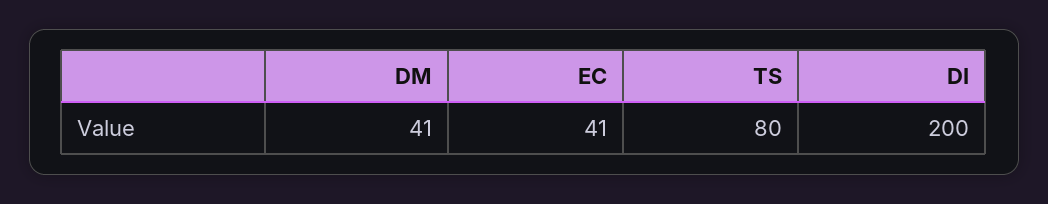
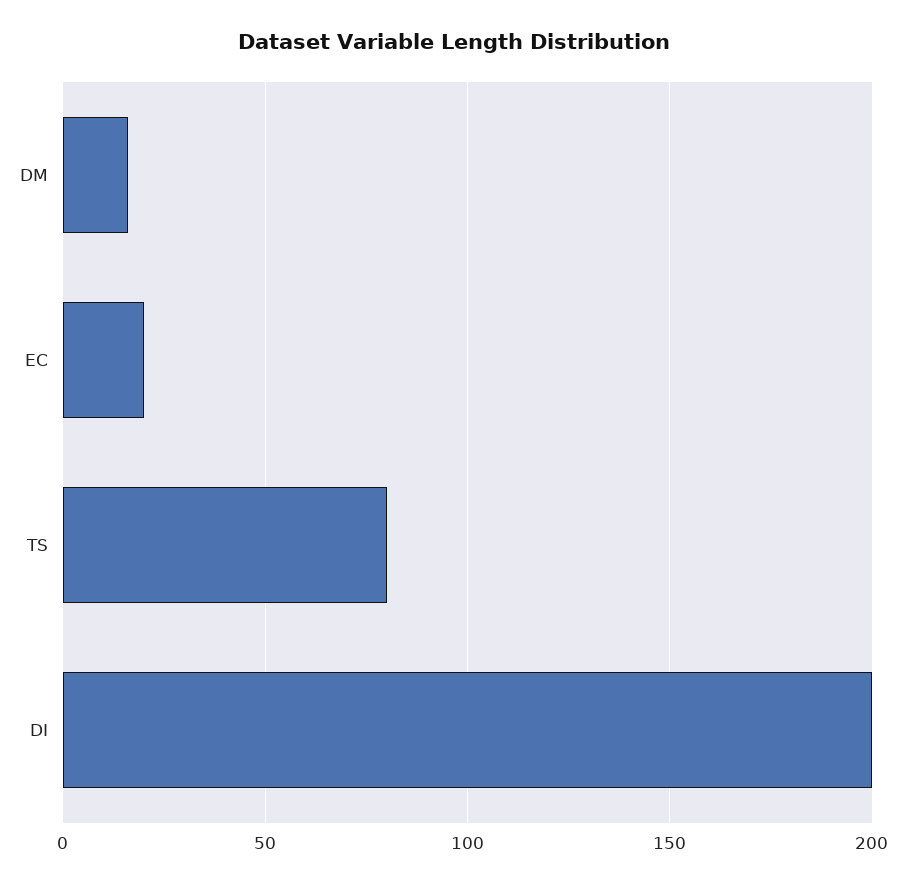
  {
-   "DM": 41,
+   "DM": 15,
-   "EC": 41,
+   "EC": 20,
    "TS": 80,
    "DI": 200
  }

